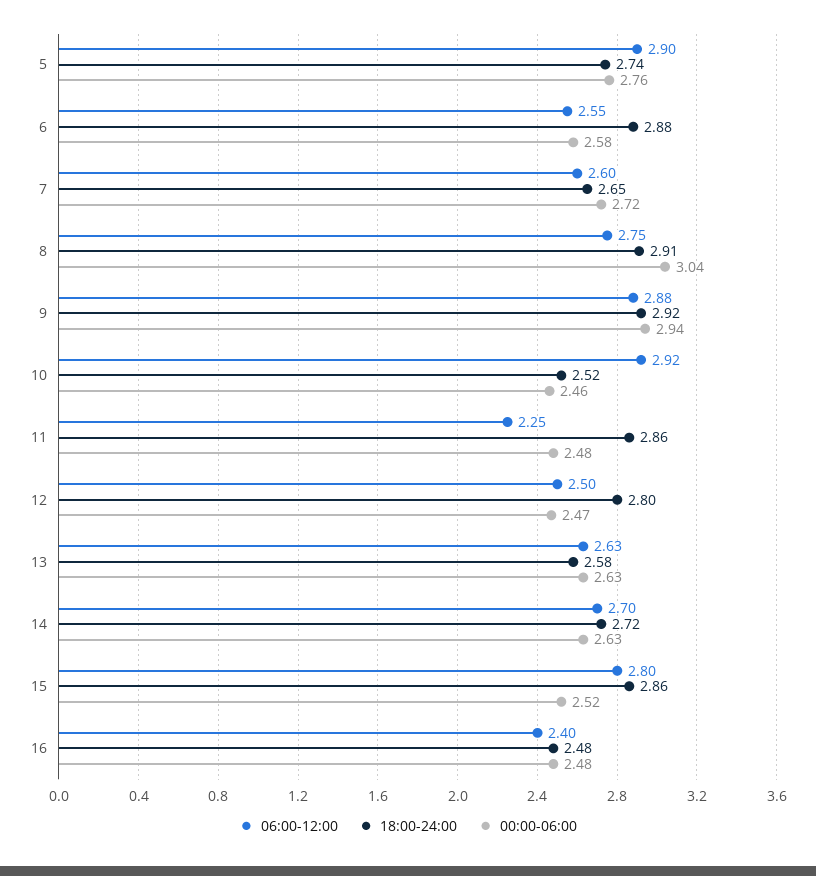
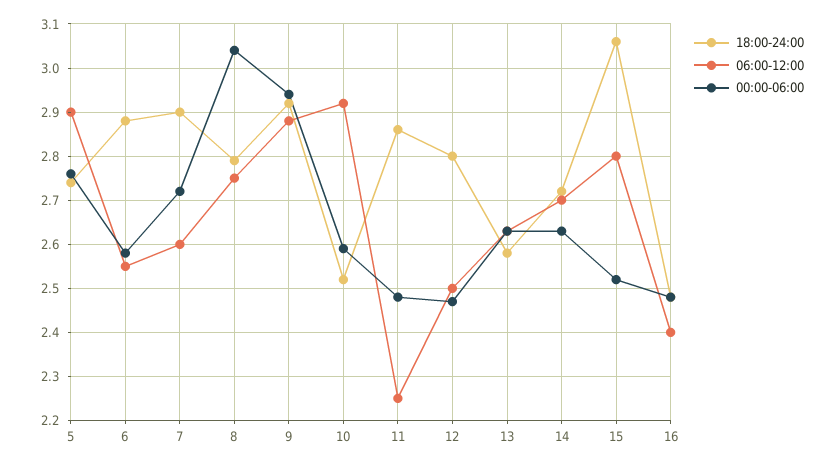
  {
    "06:00-12:00": {
      "5": 2.9,
      "6": 2.55,
      "7": 2.6,
      "8": 2.75,
      "9": 2.88,
      "10": 2.92,
      "11": 2.25,
      "12": 2.5,
      "13": 2.63,
      "14": 2.7,
      "15": 2.8,
      "16": 2.4
    },
    "18:00-24:00": {
      "5": 2.74,
      "6": 2.88,
-     "7": 2.65,
+     "7": 2.9,
-     "8": 2.91,
+     "8": 2.8,
      "9": 2.92,
      "10": 2.52,
      "11": 2.86,
      "12": 2.8,
      "13": 2.58,
      "14": 2.72,
-     "15": 2.86,
+     "15": 3.05,
      "16": 2.48
    },
    "00:00-06:00": {
      "5": 2.76,
      "6": 2.58,
      "7": 2.72,
      "8": 3.04,
      "9": 2.94,
-     "10": 2.46,
+     "10": 2.6,
      "11": 2.48,
      "12": 2.47,
      "13": 2.63,
      "14": 2.63,
      "15": 2.52,
      "16": 2.48
    }
  }

